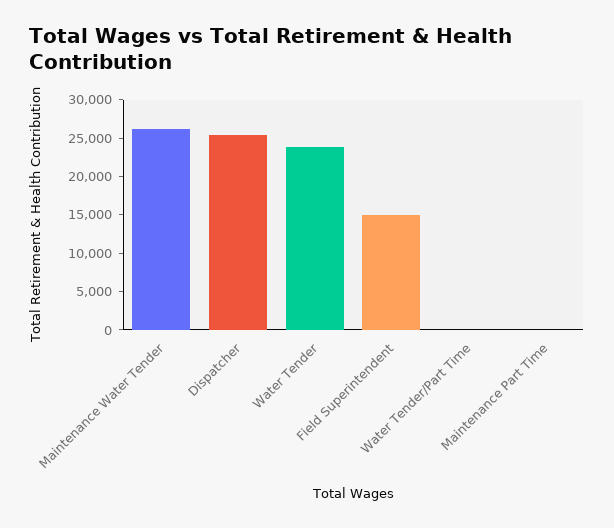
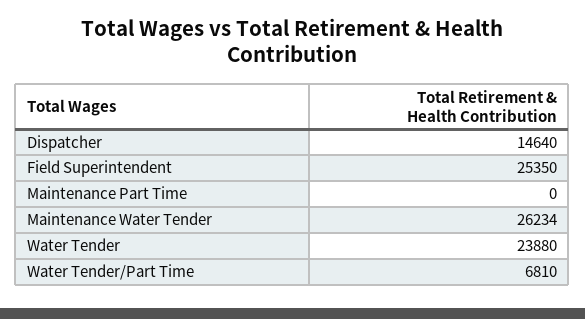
  {
    "Maintenance Water Tender": 26234,
-   "Dispatcher": 25000,
+   "Dispatcher": 14640,
    "Water Tender": 23880,
-   "Field Superintendent": 15000,
+   "Field Superintendent": 25350,
-   "Water Tender/Part Time": 0,
+   "Water Tender/Part Time": 6810,
    "Maintenance Part Time": 0
  }

